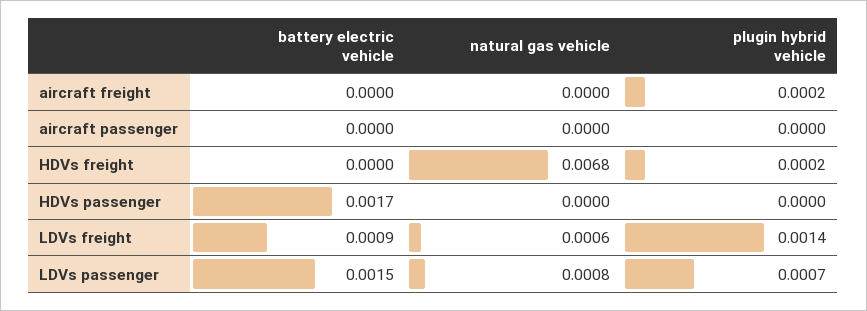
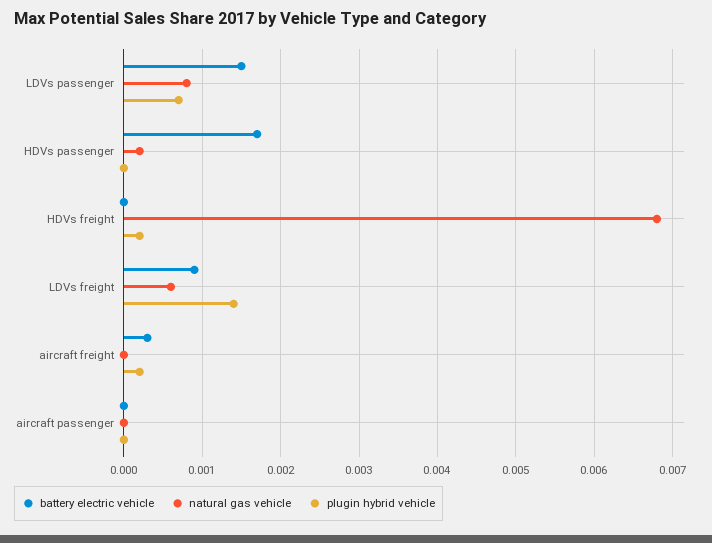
  {
    "battery electric vehicle": {
-     "aircraft freight": 0,
+     "aircraft freight": 0.0003,
      "aircraft passenger": 0,
      "HDVs freight": 0,
      "HDVs passenger": 0.0017,
      "LDVs freight": 0.0009,
      "LDVs passenger": 0.0015
    },
    "natural gas vehicle": {
      "aircraft freight": 0,
      "aircraft passenger": 0,
      "HDVs freight": 0.0068,
-     "HDVs passenger": 0,
+     "HDVs passenger": 0.0002,
      "LDVs freight": 0.0006,
      "LDVs passenger": 0.0008
    },
    "plugin hybrid vehicle": {
      "aircraft freight": 0.0002,
      "aircraft passenger": 0,
      "HDVs freight": 0.0002,
      "HDVs passenger": 0,
      "LDVs freight": 0.0014,
      "LDVs passenger": 0.0007
    }
  }

